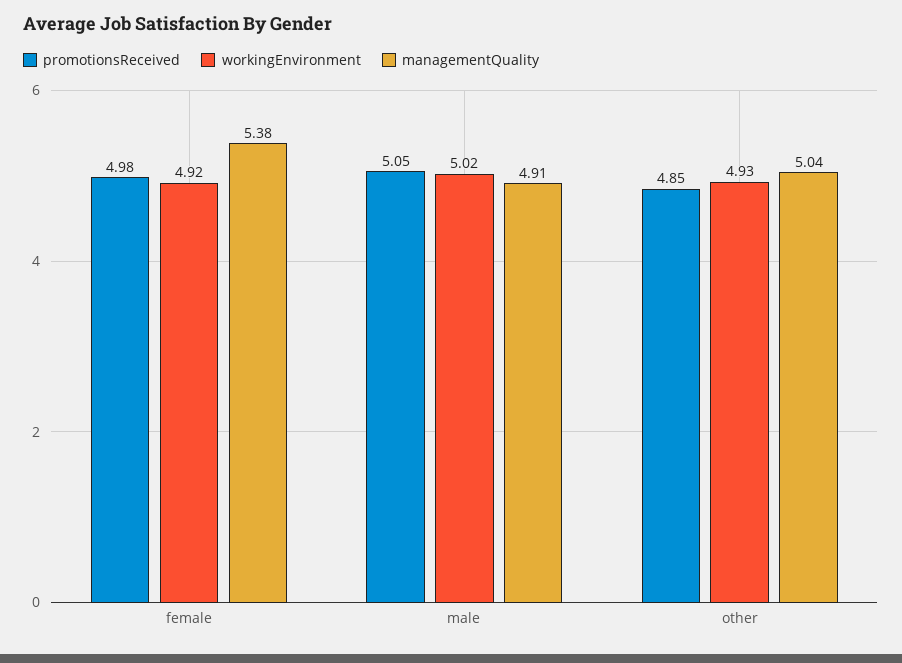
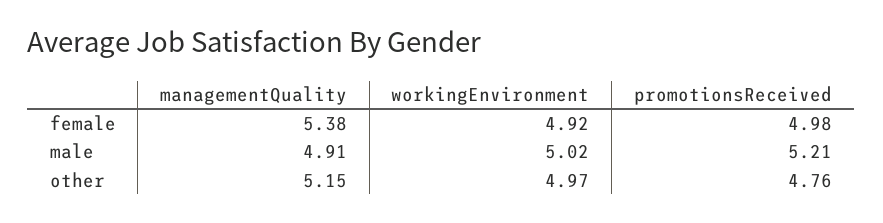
  {
    "promotionsReceived": {
      "female": 4.98,
-     "male": 5.05,
+     "male": 5.21,
-     "other": 4.85
+     "other": 4.76
    },
    "workingEnvironment": {
      "female": 4.92,
      "male": 5.02,
-     "other": 4.93
+     "other": 4.97
    },
    "managementQuality": {
      "female": 5.38,
      "male": 4.91,
-     "other": 5.04
+     "other": 5.15
    }
  }

